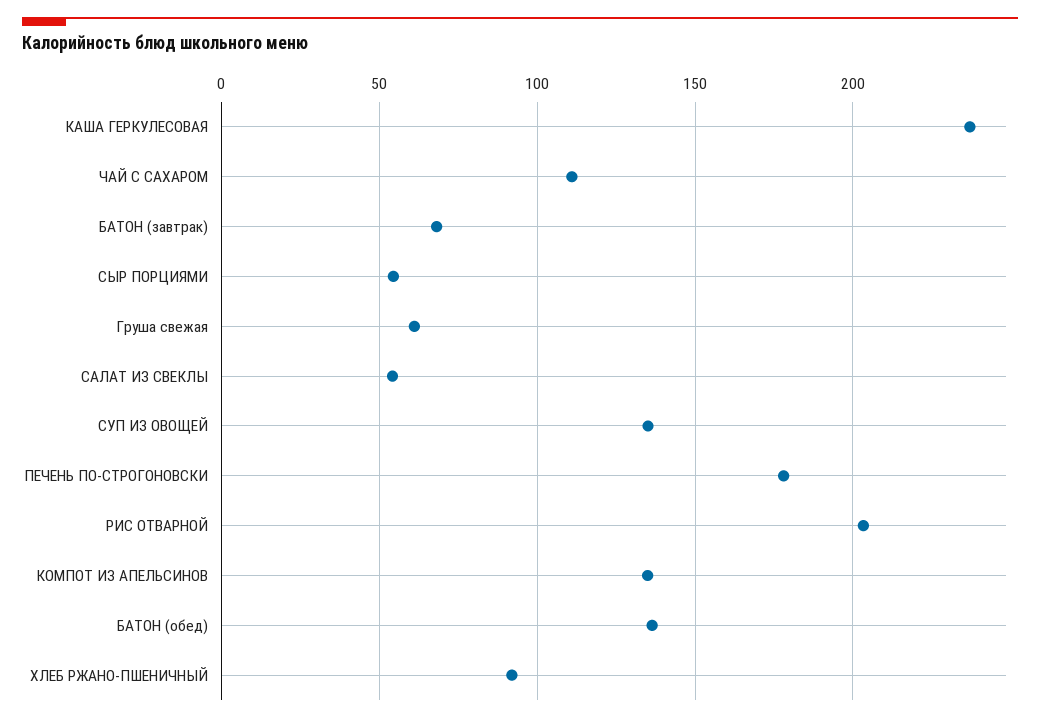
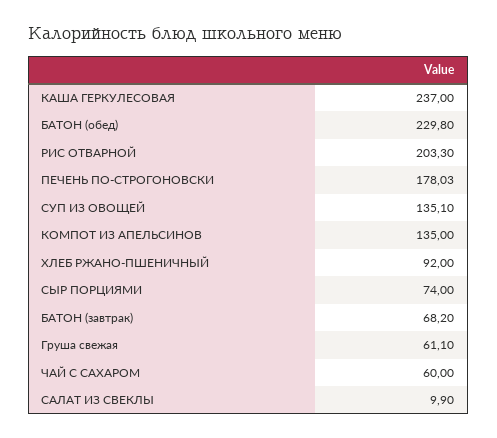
  {
    "КАША ГЕРКУЛЕСОВАЯ": 237,
-   "ЧАЙ С САХАРОМ": 110,
+   "ЧАЙ С САХАРОМ": 60,
    "БАТОН (завтрак)": 68.2,
-   "СЫР ПОРЦИЯМИ": 55,
+   "СЫР ПОРЦИЯМИ": 74,
    "Груша свежая": 61.1,
-   "САЛАТ ИЗ СВЕКЛЫ": 55,
+   "САЛАТ ИЗ СВЕКЛЫ": 9.9,
    "СУП ИЗ ОВОЩЕЙ": 135.1,
    "ПЕЧЕНЬ ПО-СТРОГОНОВСКИ": 178.03,
    "РИС ОТВАРНОЙ": 203.3,
    "КОМПОТ ИЗ АПЕЛЬСИНОВ": 135,
-   "БАТОН (обед)": 135,
+   "БАТОН (обед)": 229.8,
    "ХЛЕБ РЖАНО-ПШЕНИЧНЫЙ": 92
  }

